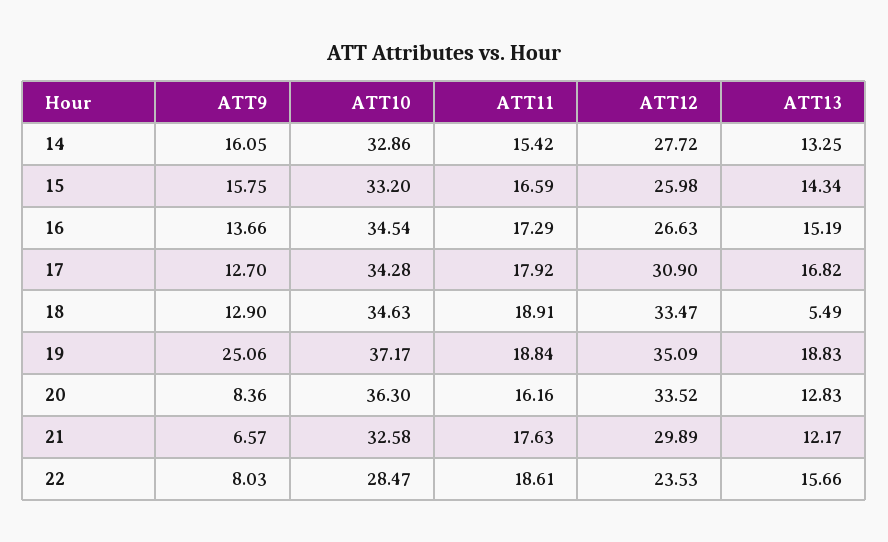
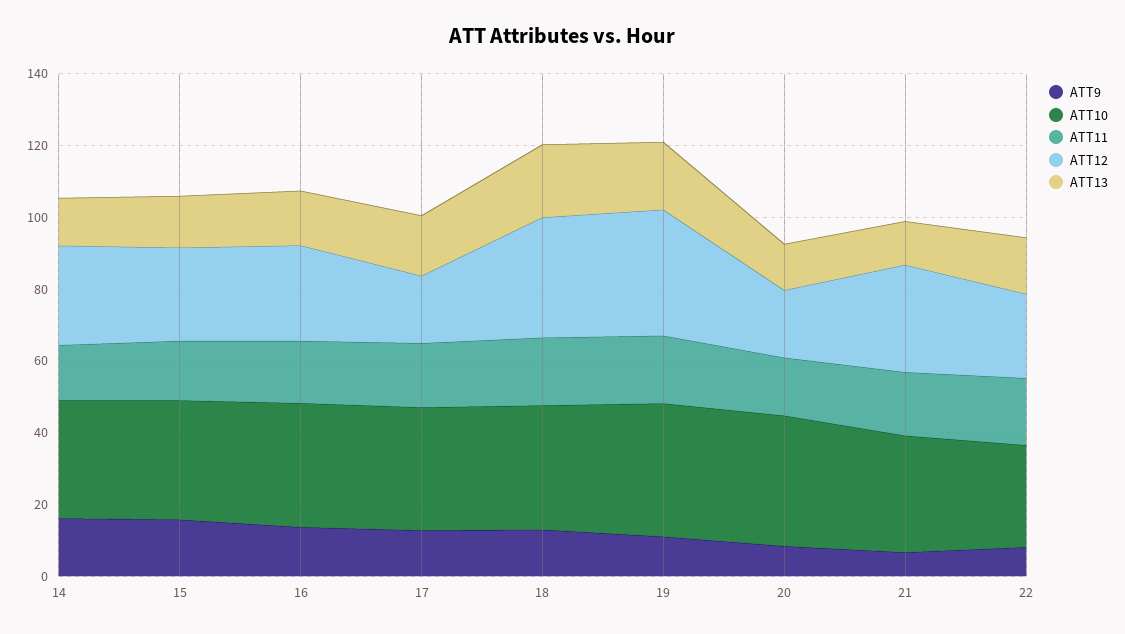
  {
    "ATT9": {
      "14": 16.05,
      "15": 15.75,
      "16": 13.66,
      "17": 12.7,
      "18": 12.9,
-     "19": 25.06,
+     "19": 10,
      "20": 8.36,
      "21": 6.57,
      "22": 8.03
    },
    "ATT10": {
      "14": 32.86,
      "15": 33.2,
      "16": 34.54,
      "17": 34.28,
      "18": 34.63,
      "19": 37.17,
      "20": 36.3,
      "21": 32.58,
      "22": 28.47
    },
    "ATT11": {
      "14": 15.42,
      "15": 16.59,
      "16": 17.29,
      "17": 17.92,
      "18": 18.91,
      "19": 18.84,
      "20": 16.16,
      "21": 17.63,
      "22": 18.61
    },
    "ATT12": {
      "14": 27.72,
      "15": 25.98,
      "16": 26.63,
-     "17": 30.9,
+     "17": 20,
      "18": 33.47,
      "19": 35.09,
-     "20": 33.52,
+     "20": 20,
      "21": 29.89,
      "22": 23.53
    },
    "ATT13": {
      "14": 13.25,
      "15": 14.34,
      "16": 15.19,
      "17": 16.82,
-     "18": 5.49,
+     "18": 20,
      "19": 18.83,
      "20": 12.83,
      "21": 12.17,
      "22": 15.66
    }
  }

